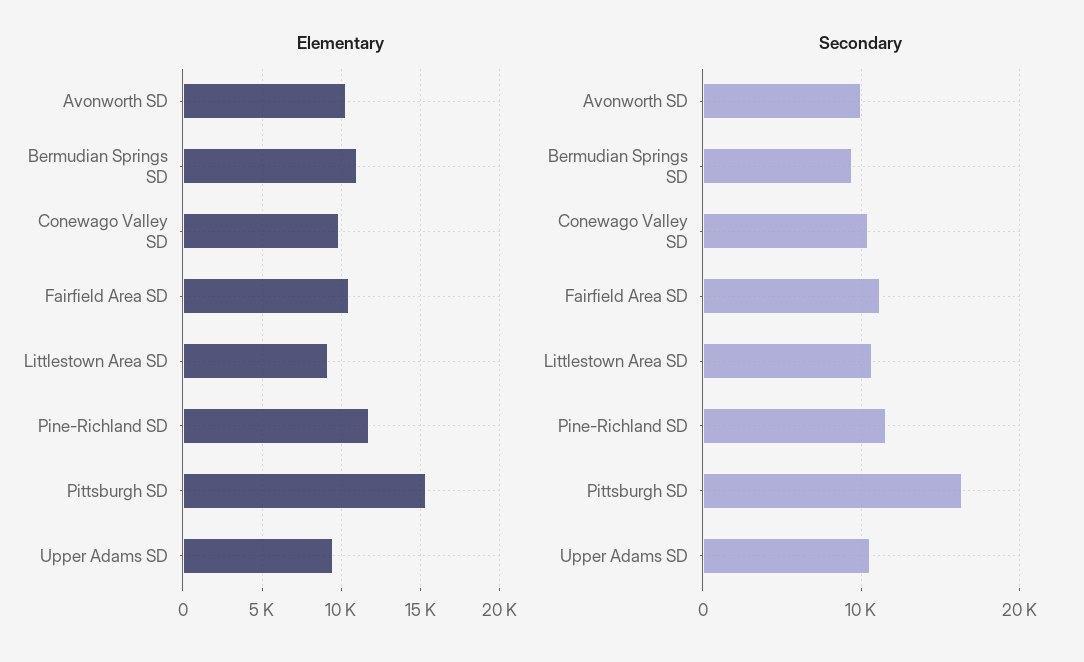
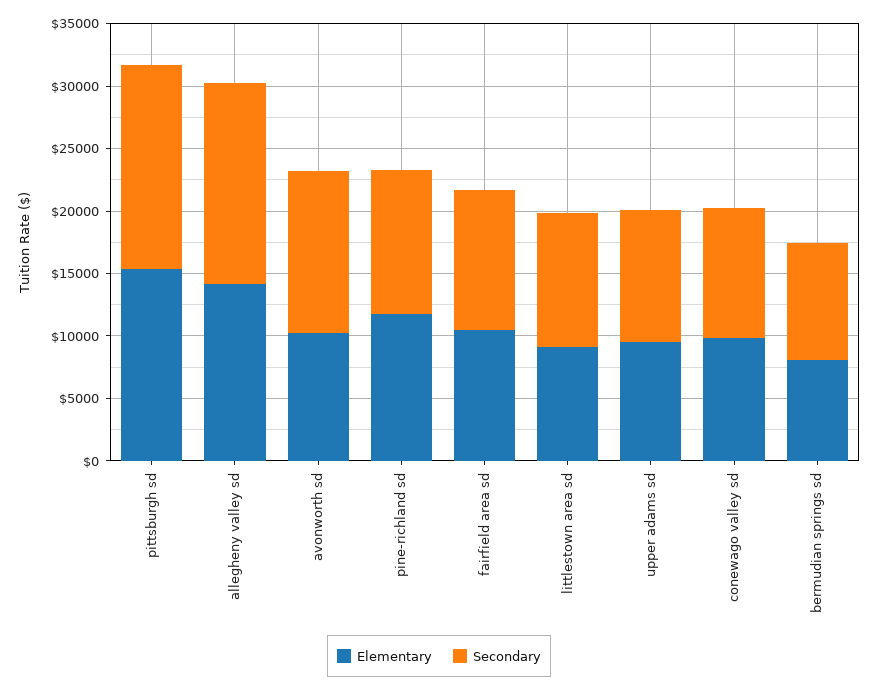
  {
    "Elementary": {
      "Avonworth SD": 10500,
-     "Bermudian Springs SD": 11000,
+     "Bermudian Springs SD": 8000,
      "Conewago Valley SD": 10000,
      "Fairfield Area SD": 10500,
      "Littlestown Area SD": 9000,
      "Pine-Richland SD": 11500,
      "Pittsburgh SD": 15500,
-     "Upper Adams SD": 9500
+     "Upper Adams SD": 9500,
+     "allegheny valley sd": 14000
    },
    "Secondary": {
-     "Avonworth SD": 10000,
+     "Avonworth SD": 13000,
      "Bermudian Springs SD": 9000,
      "Conewago Valley SD": 10000,
      "Fairfield Area SD": 11000,
      "Littlestown Area SD": 11000,
      "Pine-Richland SD": 12000,
      "Pittsburgh SD": 16000,
-     "Upper Adams SD": 11000
+     "Upper Adams SD": 11000,
+     "allegheny valley sd": 16000
    }
  }

